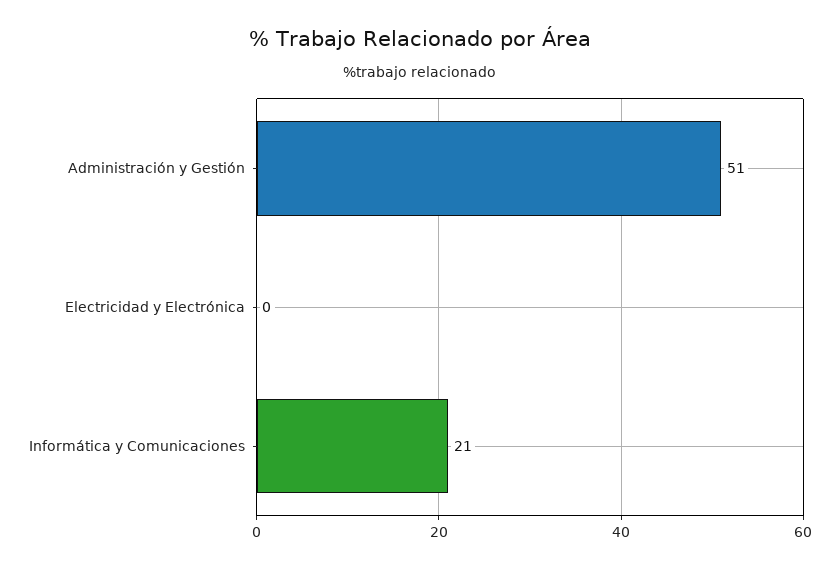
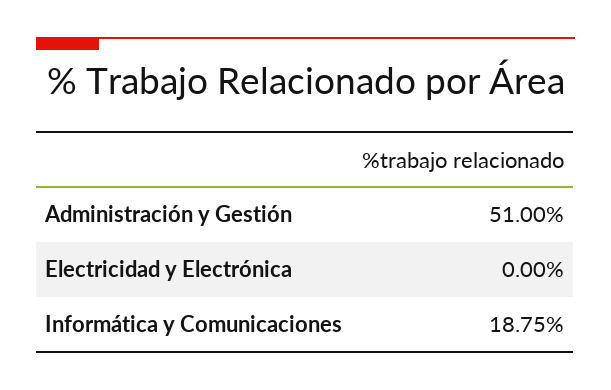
  {
    "Administración y Gestión": 51,
    "Electricidad y Electrónica": 0,
-   "Informática y Comunicaciones": 21
+   "Informática y Comunicaciones": 18.75
  }

